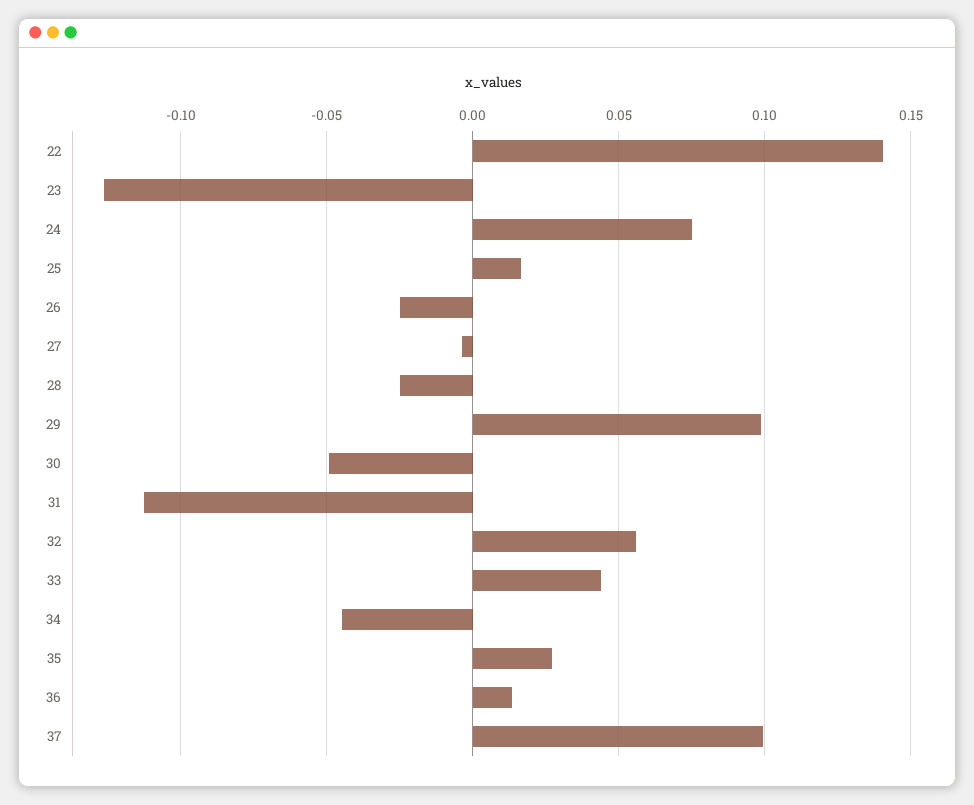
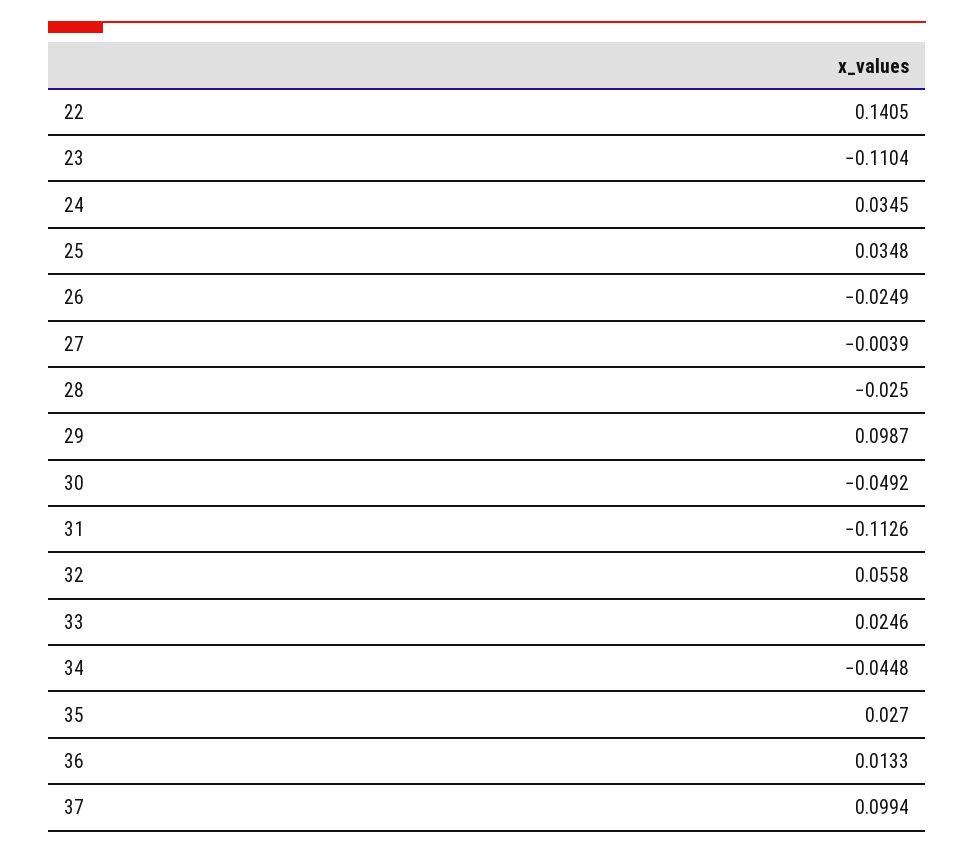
  {
    "22": 0.1405,
-   "23": -0.125,
+   "23": -0.1104,
-   "24": 0.075,
+   "24": 0.0345,
-   "25": 0.015,
+   "25": 0.0348,
    "26": -0.0249,
    "27": -0.0039,
    "28": -0.025,
    "29": 0.0987,
    "30": -0.0492,
    "31": -0.1126,
    "32": 0.0558,
-   "33": 0.045,
+   "33": 0.0246,
    "34": -0.0448,
    "35": 0.027,
    "36": 0.0133,
    "37": 0.0994
  }

